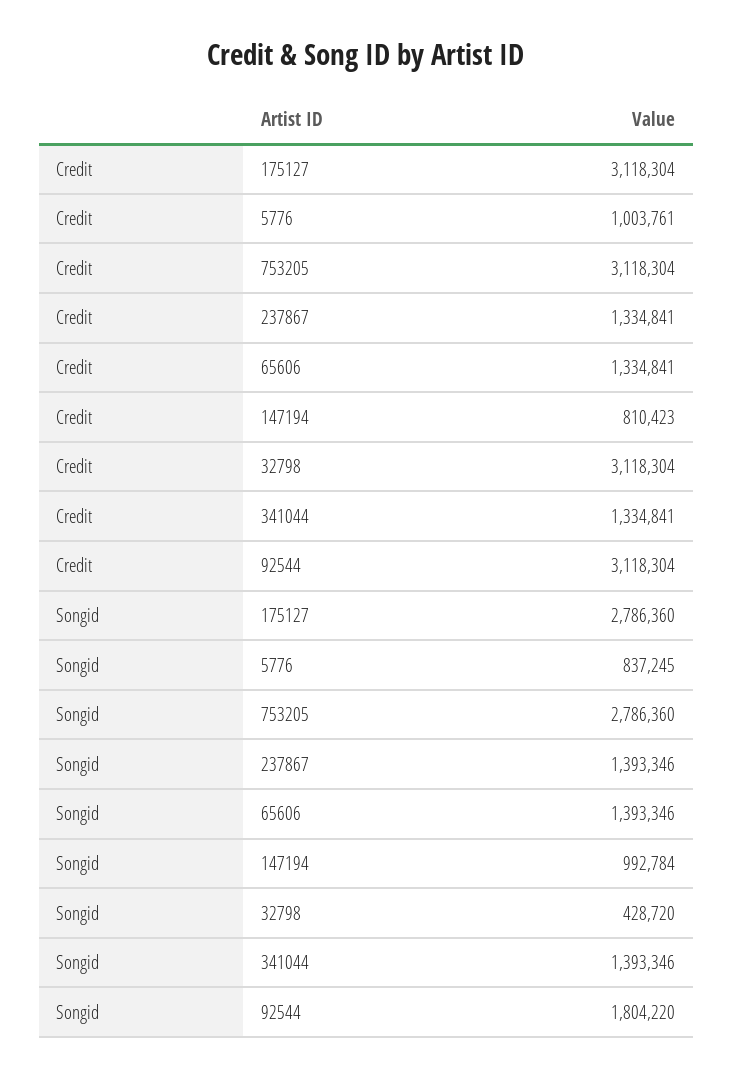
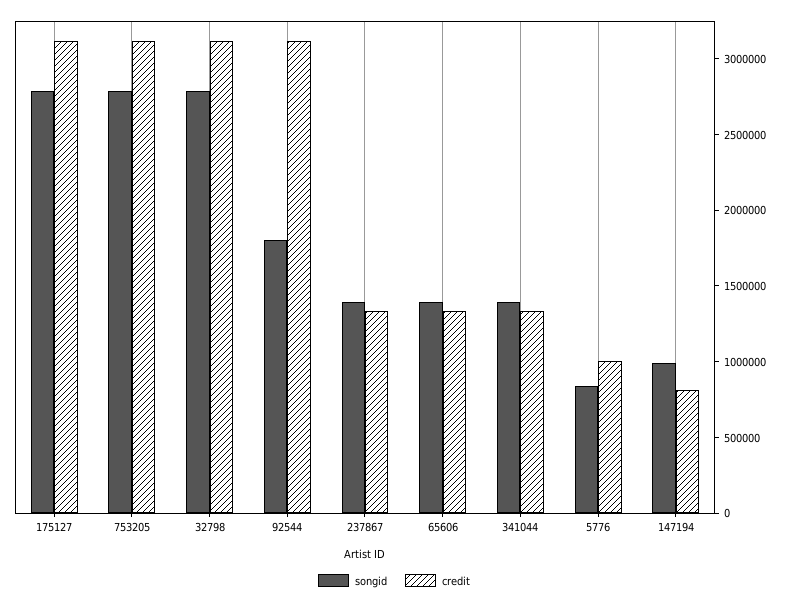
  {
    "Credit": {
      "175127": 3118304,
      "5776": 1003761,
      "753205": 3118304,
      "237867": 1334841,
      "65606": 1334841,
      "147194": 810423,
      "32798": 3118304,
      "341044": 1334841,
      "92544": 3118304
    },
    "Songid": {
      "175127": 2786360,
      "5776": 837245,
      "753205": 2786360,
      "237867": 1393346,
      "65606": 1393346,
      "147194": 992784,
-     "32798": 428720,
+     "32798": 2800000,
      "341044": 1393346,
      "92544": 1804220
    }
  }

